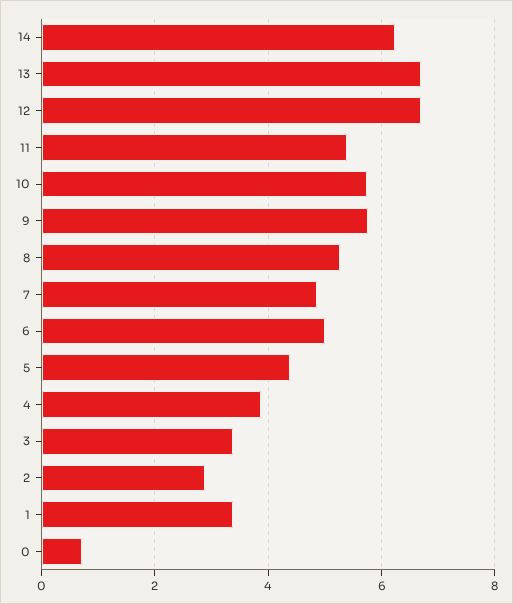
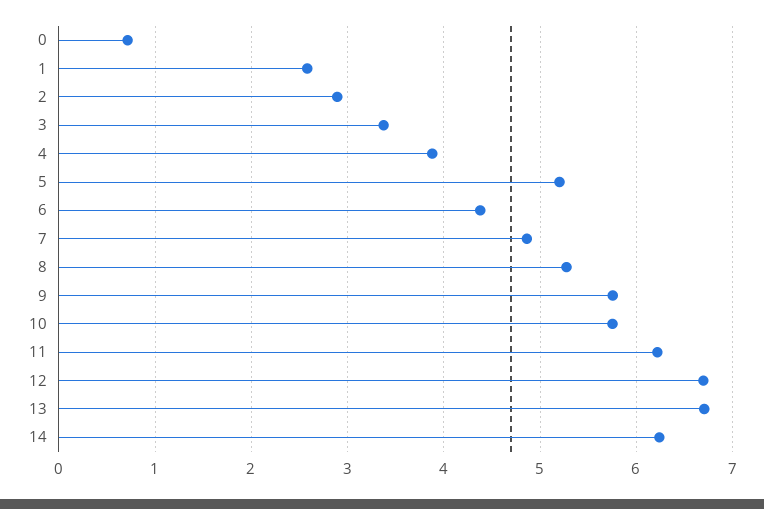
  {
    "14": 6.2,
    "13": 6.7,
    "12": 6.7,
-   "11": 5.4,
+   "11": 6.2,
    "10": 5.8,
    "9": 5.8,
    "8": 5.3,
    "7": 4.9,
-   "6": 5,
+   "6": 4.4,
-   "5": 4.4,
+   "5": 5.2,
    "4": 3.9,
    "3": 3.4,
    "2": 2.9,
-   "1": 3.4,
+   "1": 2.6,
    "0": 0.7
  }

